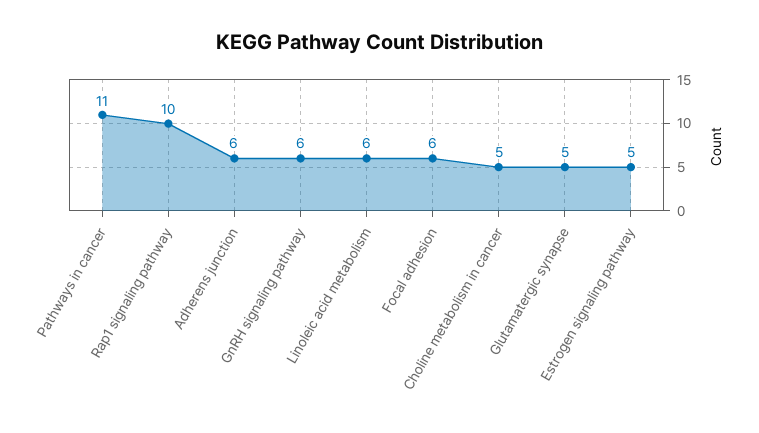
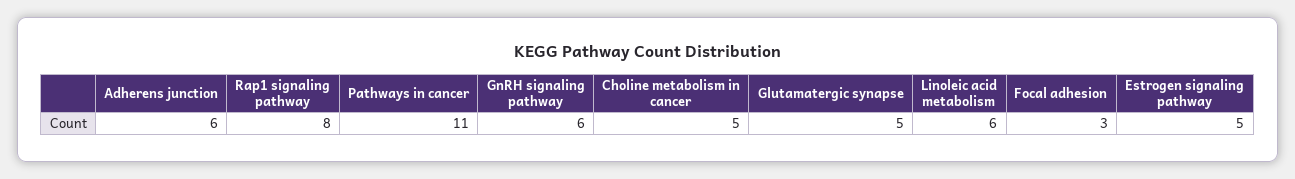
  {
    "Pathways in cancer": 11,
-   "Rap1 signaling pathway": 10,
+   "Rap1 signaling pathway": 8,
    "Adherens junction": 6,
    "GnRH signaling pathway": 6,
    "Linoleic acid metabolism": 6,
-   "Focal adhesion": 6,
+   "Focal adhesion": 3,
    "Choline metabolism in cancer": 5,
    "Glutamatergic synapse": 5,
    "Estrogen signaling pathway": 5
  }

